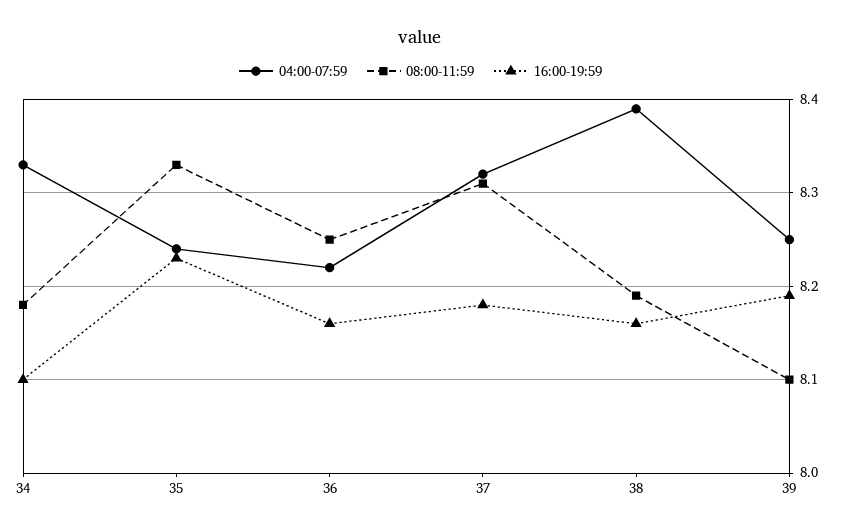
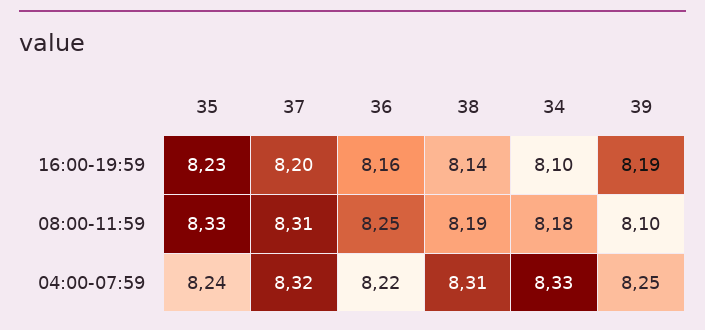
  {
    "04:00-07:59": {
      "34": 8.33,
      "35": 8.24,
      "36": 8.22,
      "37": 8.32,
-     "38": 8.39,
+     "38": 8.31,
      "39": 8.25
    },
    "08:00-11:59": {
      "34": 8.18,
      "35": 8.33,
      "36": 8.25,
      "37": 8.31,
      "38": 8.19,
      "39": 8.1
    },
    "16:00-19:59": {
      "34": 8.1,
      "35": 8.23,
      "36": 8.16,
-     "37": 8.18,
+     "37": 8.2,
-     "38": 8.16,
+     "38": 8.14,
      "39": 8.19
    }
  }

